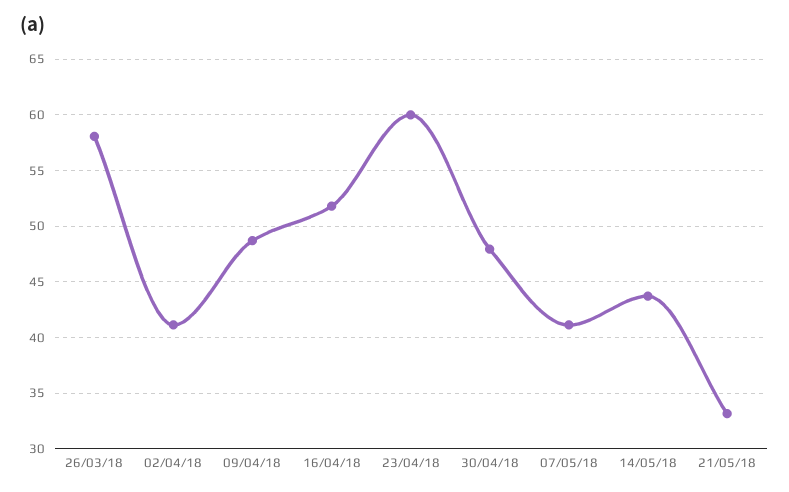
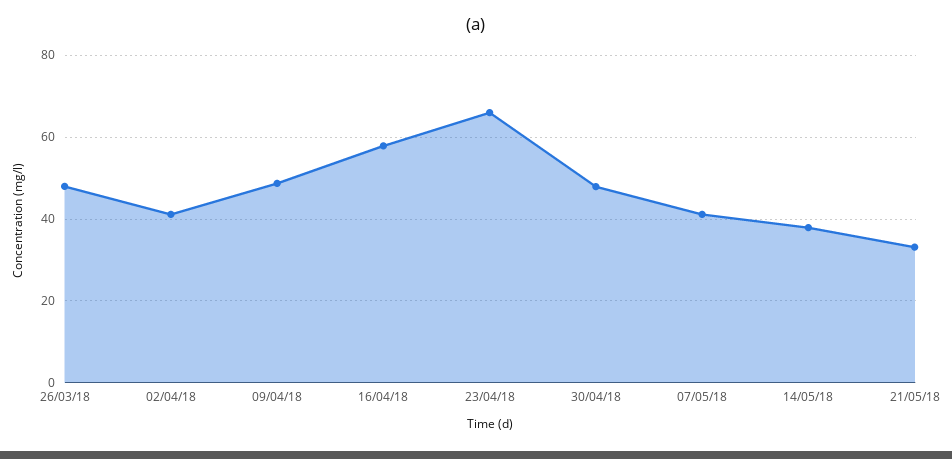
  {
-   "26/03/18": 58,
+   "26/03/18": 48,
    "02/04/18": 41,
    "09/04/18": 49,
-   "16/04/18": 52,
+   "16/04/18": 58,
-   "23/04/18": 60,
+   "23/04/18": 66,
    "30/04/18": 48,
    "07/05/18": 41,
-   "14/05/18": 44,
+   "14/05/18": 38,
    "21/05/18": 33
  }

